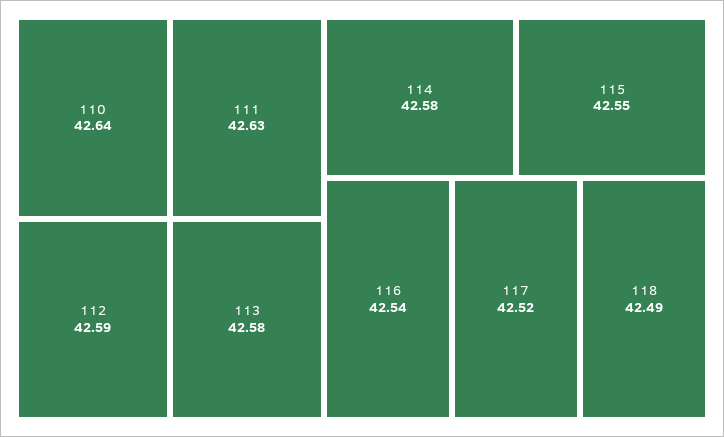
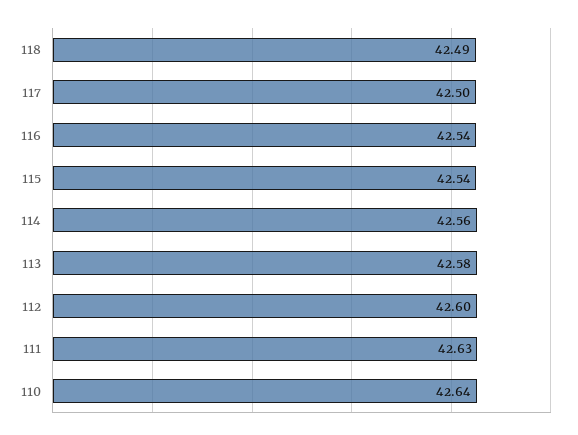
  {
    "110": 42.64,
    "111": 42.63,
-   "112": 42.59,
+   "112": 42.6,
    "113": 42.58,
-   "114": 42.58,
+   "114": 42.56,
-   "115": 42.55,
+   "115": 42.54,
    "116": 42.54,
-   "117": 42.52,
+   "117": 42.5,
    "118": 42.49
  }

